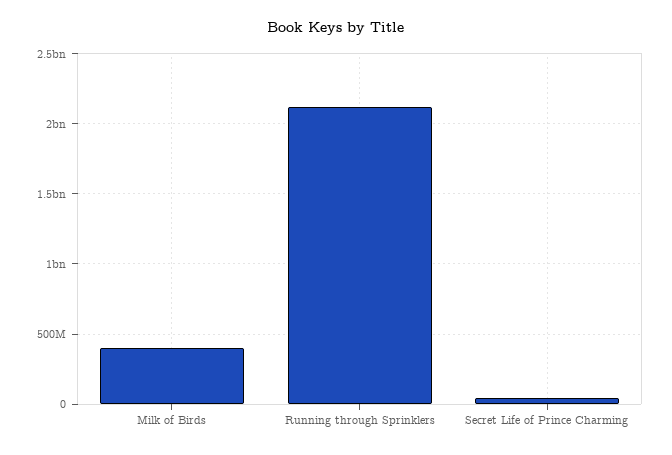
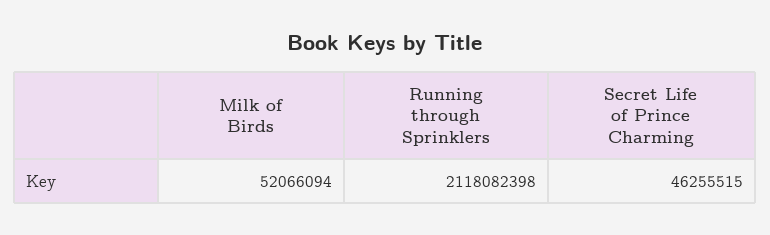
  {
-   "Milk of Birds": 400000000,
+   "Milk of Birds": 52066094,
    "Running through Sprinklers": 2118082398,
    "Secret Life of Prince Charming": 46255515
  }

